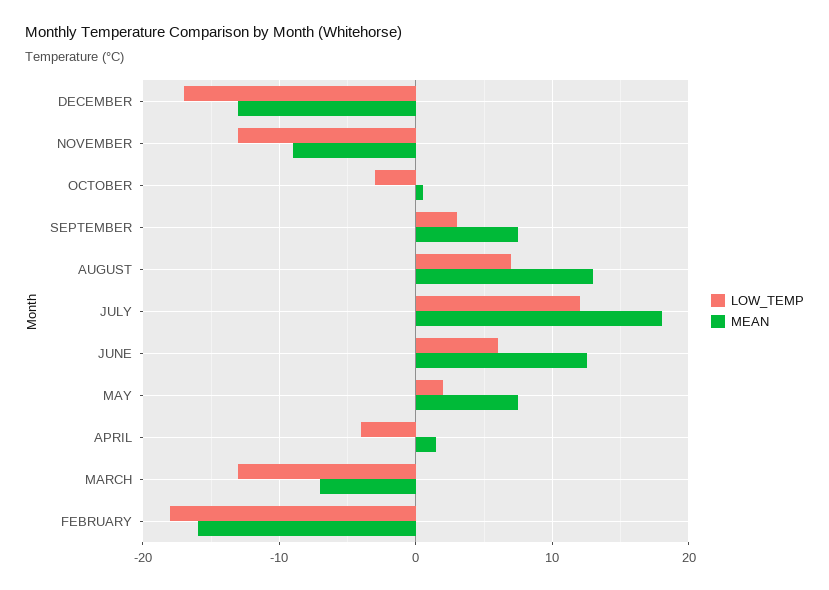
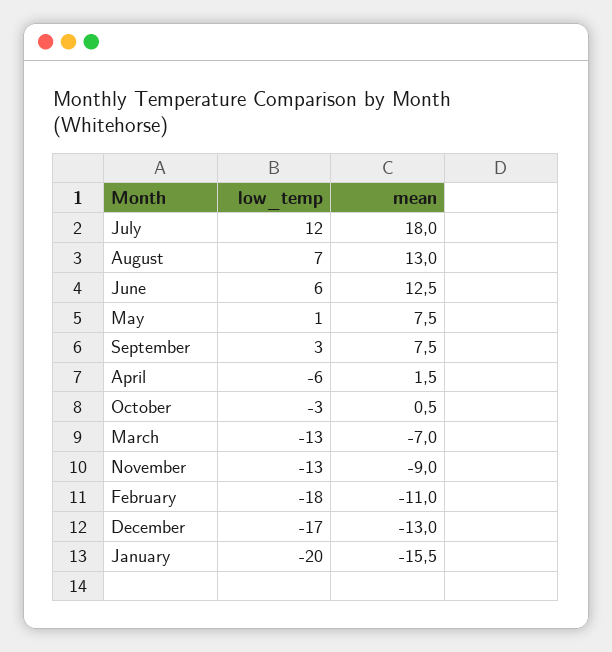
  {
    "LOW_TEMP": {
      "DECEMBER": -17,
      "NOVEMBER": -13,
      "OCTOBER": -3,
      "SEPTEMBER": 3,
      "AUGUST": 7,
      "JULY": 12,
      "JUNE": 6,
-     "MAY": 2,
+     "MAY": 1,
-     "APRIL": -4,
+     "APRIL": -6,
      "MARCH": -13,
-     "FEBRUARY": -18
+     "FEBRUARY": -18,
+     "January": -20
    },
    "MEAN": {
      "DECEMBER": -13,
      "NOVEMBER": -9,
      "OCTOBER": 0.5,
      "SEPTEMBER": 7.5,
      "AUGUST": 13,
      "JULY": 18,
      "JUNE": 12.5,
      "MAY": 7.5,
      "APRIL": 1.5,
      "MARCH": -7,
-     "FEBRUARY": -16
+     "FEBRUARY": -11,
+     "January": -15.5
    }
  }

